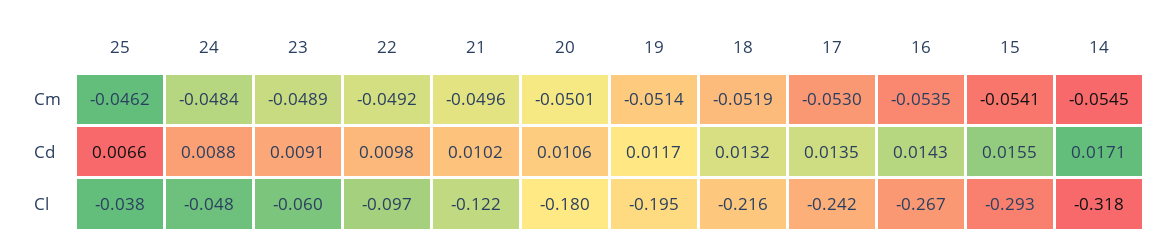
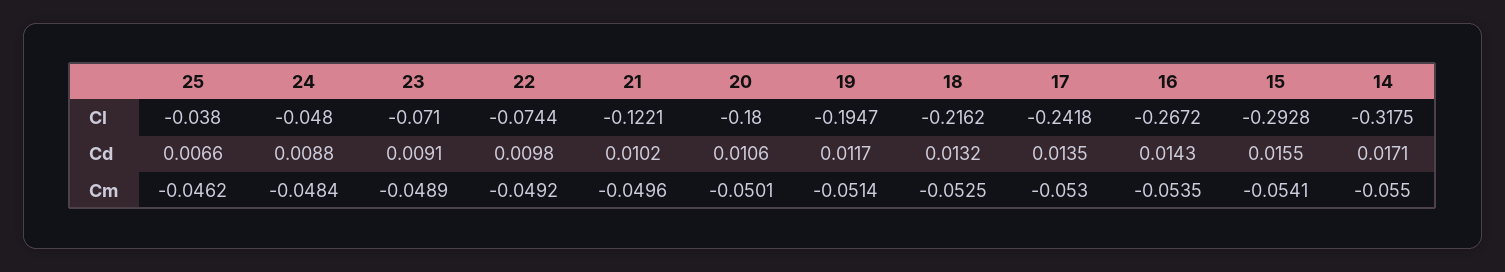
  {
    "25": {
      "Cm": -0.0462,
      "Cd": 0.0066,
      "Cl": -0.038
    },
    "24": {
      "Cm": -0.0484,
      "Cd": 0.0088,
      "Cl": -0.048
    },
    "23": {
      "Cm": -0.0489,
      "Cd": 0.0091,
-     "Cl": -0.06
+     "Cl": -0.071
    },
    "22": {
      "Cm": -0.0492,
      "Cd": 0.0098,
-     "Cl": -0.097
+     "Cl": -0.0744
    },
    "21": {
      "Cm": -0.0496,
      "Cd": 0.0102,
      "Cl": -0.1221
    },
    "20": {
      "Cm": -0.0501,
      "Cd": 0.0106,
      "Cl": -0.18
    },
    "19": {
      "Cm": -0.0514,
      "Cd": 0.0117,
      "Cl": -0.1947
    },
    "18": {
-     "Cm": -0.0519,
+     "Cm": -0.0525,
      "Cd": 0.0132,
      "Cl": -0.2162
    },
    "17": {
      "Cm": -0.053,
      "Cd": 0.0135,
      "Cl": -0.2418
    },
    "16": {
      "Cm": -0.0535,
      "Cd": 0.0143,
      "Cl": -0.2672
    },
    "15": {
      "Cm": -0.0541,
      "Cd": 0.0155,
      "Cl": -0.2928
    },
    "14": {
-     "Cm": -0.0545,
+     "Cm": -0.055,
      "Cd": 0.0171,
      "Cl": -0.3175
    }
  }

